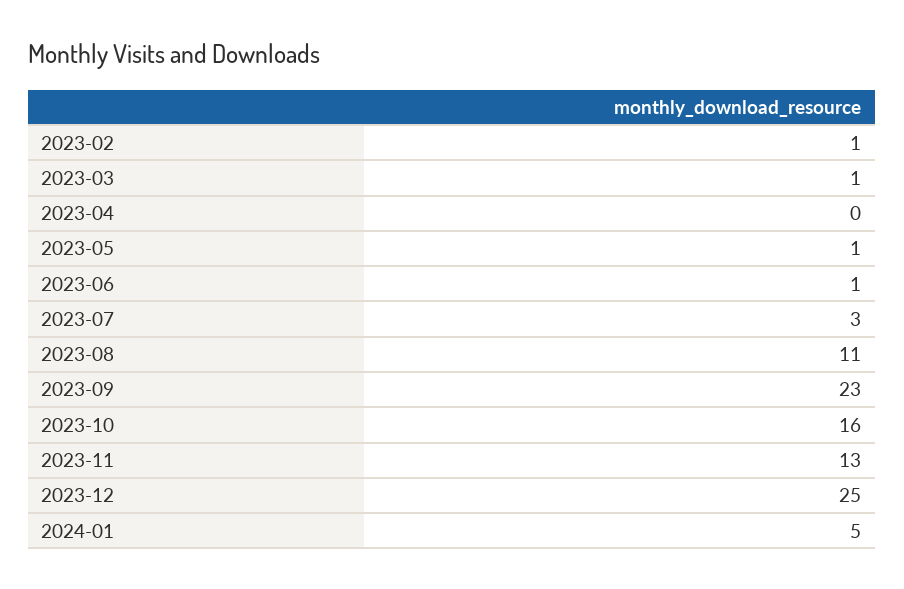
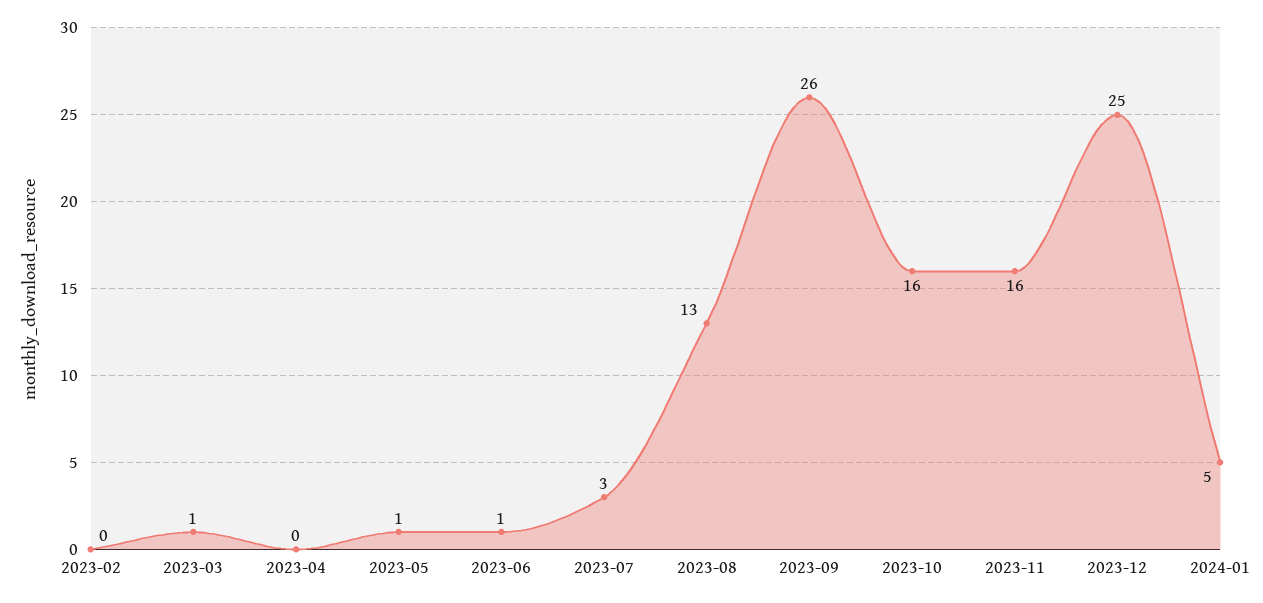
  {
-   "2023-02": 1,
+   "2023-02": 0,
    "2023-03": 1,
    "2023-04": 0,
    "2023-05": 1,
    "2023-06": 1,
    "2023-07": 3,
-   "2023-08": 11,
+   "2023-08": 13,
-   "2023-09": 23,
+   "2023-09": 26,
    "2023-10": 16,
-   "2023-11": 13,
+   "2023-11": 16,
    "2023-12": 25,
    "2024-01": 5
  }

